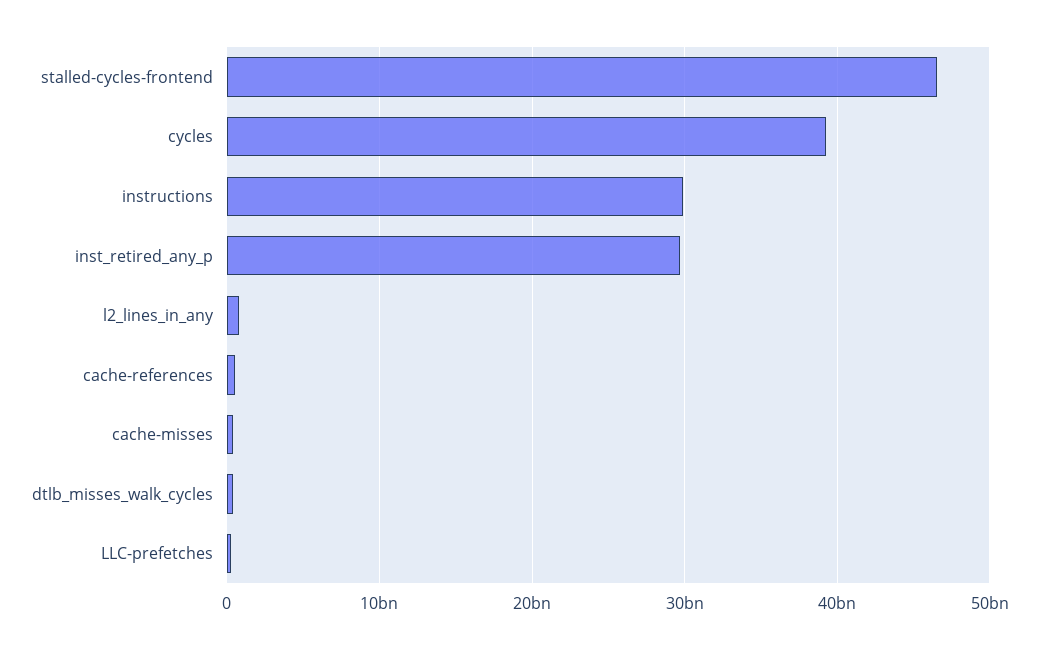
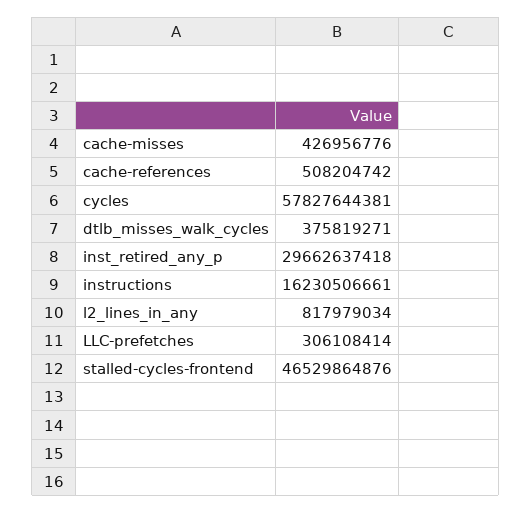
  {
    "stalled-cycles-frontend": 46529864876,
-   "cycles": 39000000000,
+   "cycles": 57827644381,
-   "instructions": 30000000000,
+   "instructions": 16230506661,
    "inst_retired_any_p": 29662637418,
    "l2_lines_in_any": 817979034,
    "cache-references": 508204742,
    "cache-misses": 426956776,
    "dtlb_misses_walk_cycles": 375819271,
    "LLC-prefetches": 306108414
  }

